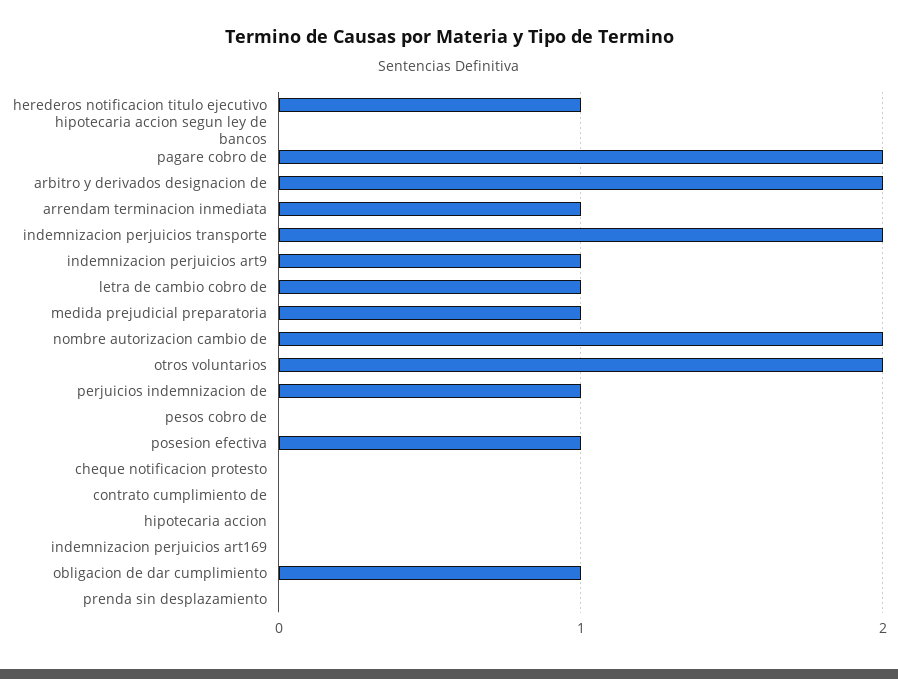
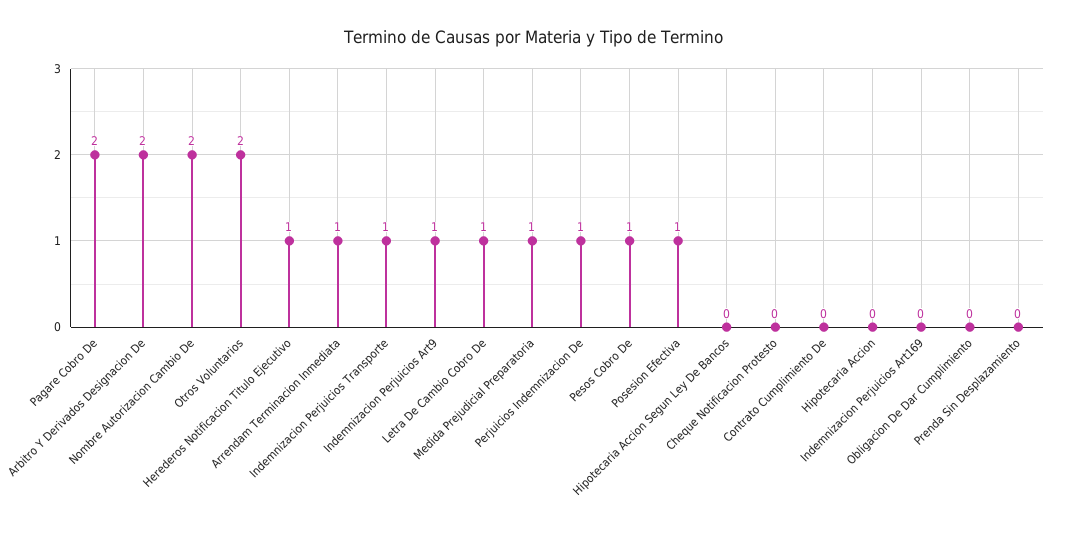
  {
    "herederos notificacion titulo ejecutivo": 1,
    "hipotecaria accion segun ley de bancos": 0,
    "pagare cobro de": 2,
    "arbitro y derivados designacion de": 2,
    "arrendam terminacion inmediata": 1,
-   "indemnizacion perjuicios transporte": 2,
+   "indemnizacion perjuicios transporte": 1,
    "indemnizacion perjuicios art9": 1,
    "letra de cambio cobro de": 1,
    "medida prejudicial preparatoria": 1,
    "nombre autorizacion cambio de": 2,
    "otros voluntarios": 2,
    "perjuicios indemnizacion de": 1,
-   "pesos cobro de": 0,
+   "pesos cobro de": 1,
    "posesion efectiva": 1,
    "cheque notificacion protesto": 0,
    "contrato cumplimiento de": 0,
    "hipotecaria accion": 0,
    "indemnizacion perjuicios art169": 0,
-   "obligacion de dar cumplimiento": 1,
+   "obligacion de dar cumplimiento": 0,
    "prenda sin desplazamiento": 0
  }

